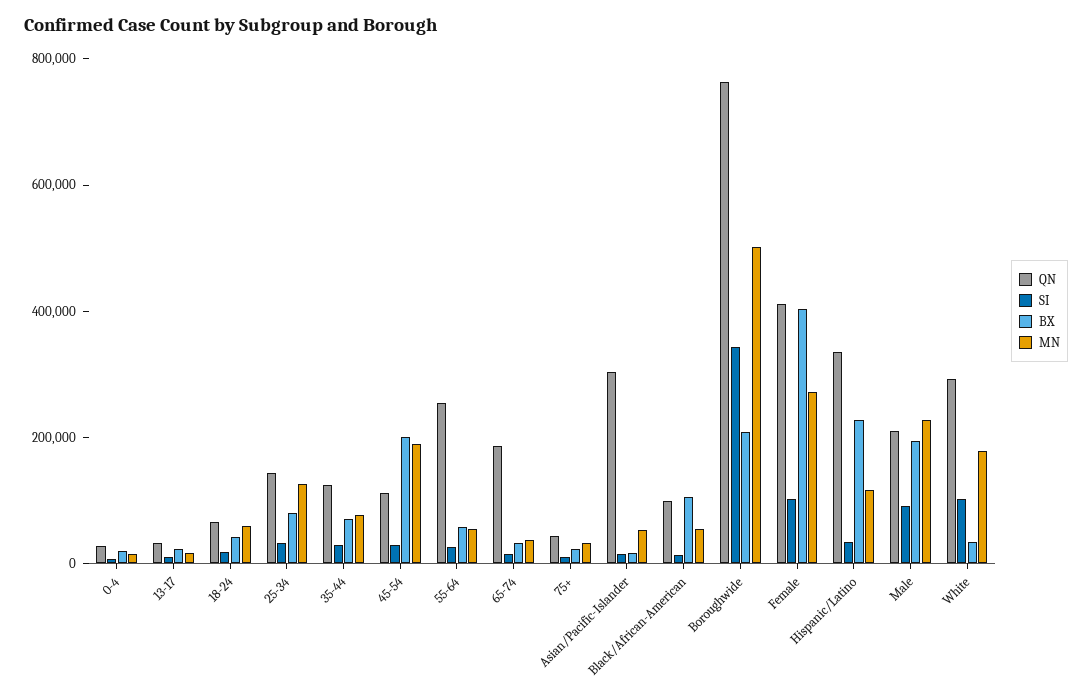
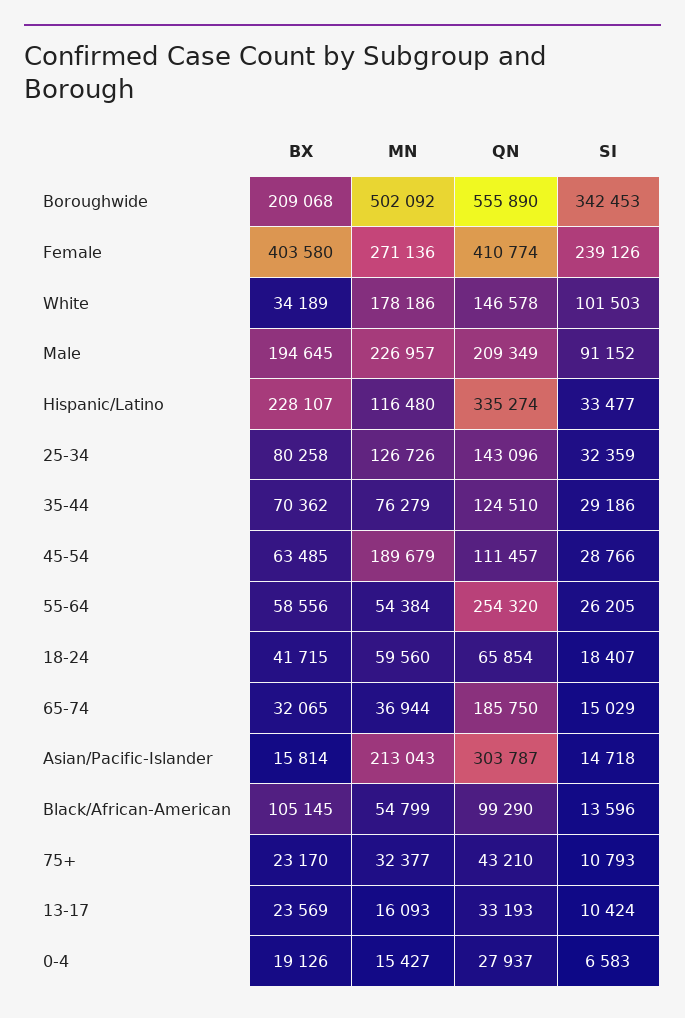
  {
    "QN": {
      "0-4": 27937,
      "13-17": 33193,
      "18-24": 65854,
      "25-34": 143096,
      "35-44": 124510,
      "45-54": 111457,
      "55-64": 254320,
      "65-74": 185750,
      "75+": 43210,
      "Asian/Pacific-Islander": 303787,
      "Black/African-American": 99290,
-     "Boroughwide": 750000,
+     "Boroughwide": 555890,
      "Female": 410774,
      "Hispanic/Latino": 335274,
      "Male": 209349,
-     "White": 300000
+     "White": 146578
    },
    "SI": {
      "0-4": 6583,
      "13-17": 10424,
      "18-24": 18407,
      "25-34": 32359,
      "35-44": 29186,
      "45-54": 28766,
      "55-64": 26205,
      "65-74": 15029,
      "75+": 10793,
      "Asian/Pacific-Islander": 14718,
      "Black/African-American": 13596,
      "Boroughwide": 342453,
-     "Female": 100000,
+     "Female": 239126,
      "Hispanic/Latino": 33477,
      "Male": 91152,
      "White": 101503
    },
    "BX": {
      "0-4": 19126,
      "13-17": 23569,
      "18-24": 41715,
      "25-34": 80258,
      "35-44": 70362,
-     "45-54": 200000,
+     "45-54": 63485,
      "55-64": 58556,
      "65-74": 32065,
      "75+": 23170,
      "Asian/Pacific-Islander": 15814,
      "Black/African-American": 105145,
      "Boroughwide": 209068,
      "Female": 403580,
      "Hispanic/Latino": 228107,
      "Male": 194645,
      "White": 34189
    },
    "MN": {
      "0-4": 15427,
      "13-17": 16093,
      "18-24": 59560,
      "25-34": 126726,
      "35-44": 76279,
      "45-54": 189679,
      "55-64": 54384,
      "65-74": 36944,
      "75+": 32377,
-     "Asian/Pacific-Islander": 50000,
+     "Asian/Pacific-Islander": 213043,
      "Black/African-American": 54799,
      "Boroughwide": 502092,
      "Female": 271136,
      "Hispanic/Latino": 116480,
      "Male": 226957,
      "White": 178186
    }
  }

